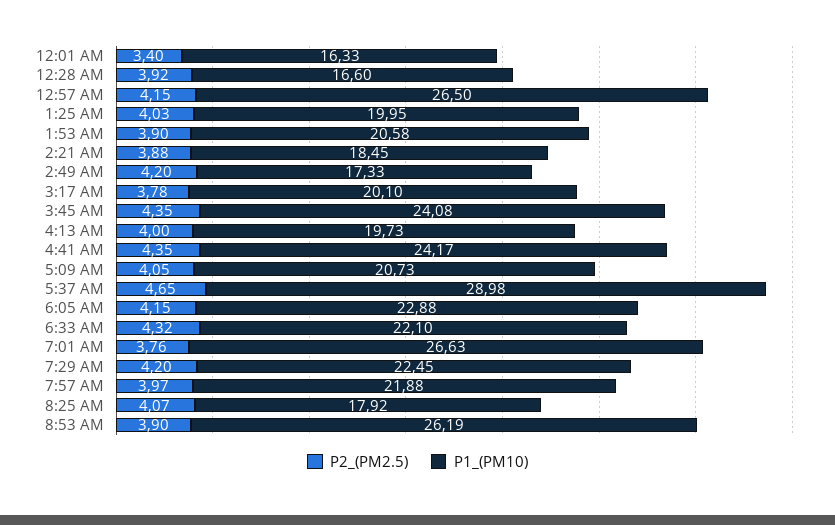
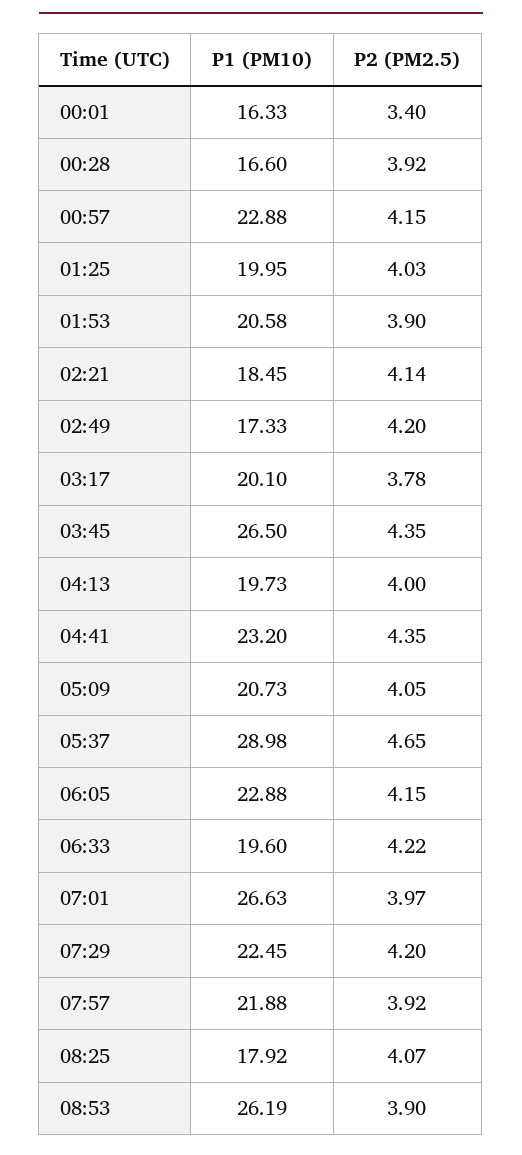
  {
    "P2_(PM2.5)": {
      "12:01 AM": 3.4,
      "12:28 AM": 3.92,
      "12:57 AM": 4.15,
      "1:25 AM": 4.03,
      "1:53 AM": 3.9,
-     "2:21 AM": 3.88,
+     "2:21 AM": 4.14,
      "2:49 AM": 4.2,
      "3:17 AM": 3.78,
      "3:45 AM": 4.35,
      "4:13 AM": 4,
      "4:41 AM": 4.35,
      "5:09 AM": 4.05,
      "5:37 AM": 4.65,
      "6:05 AM": 4.15,
-     "6:33 AM": 4.32,
+     "6:33 AM": 4.22,
-     "7:01 AM": 3.76,
+     "7:01 AM": 3.97,
      "7:29 AM": 4.2,
-     "7:57 AM": 3.97,
+     "7:57 AM": 3.92,
      "8:25 AM": 4.07,
      "8:53 AM": 3.9
    },
    "P1_(PM10)": {
      "12:01 AM": 16.33,
      "12:28 AM": 16.6,
-     "12:57 AM": 26.5,
+     "12:57 AM": 22.88,
      "1:25 AM": 19.95,
      "1:53 AM": 20.58,
      "2:21 AM": 18.45,
      "2:49 AM": 17.33,
      "3:17 AM": 20.1,
-     "3:45 AM": 24.08,
+     "3:45 AM": 26.5,
      "4:13 AM": 19.73,
-     "4:41 AM": 24.17,
+     "4:41 AM": 23.2,
      "5:09 AM": 20.73,
      "5:37 AM": 28.98,
      "6:05 AM": 22.88,
-     "6:33 AM": 22.1,
+     "6:33 AM": 19.6,
      "7:01 AM": 26.63,
      "7:29 AM": 22.45,
      "7:57 AM": 21.88,
      "8:25 AM": 17.92,
      "8:53 AM": 26.19
    }
  }

